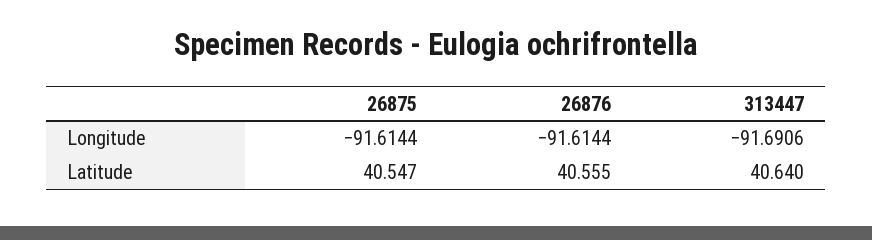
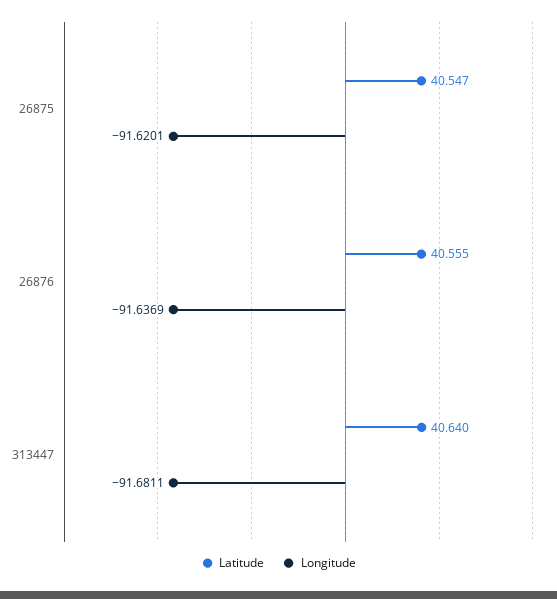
  {
    "Longitude": {
-     "26875": -91.6144,
+     "26875": -91.6201,
-     "26876": -91.6144,
+     "26876": -91.6369,
-     "313447": -91.6906
+     "313447": -91.6811
    },
    "Latitude": {
      "26875": 40.547,
      "26876": 40.555,
      "313447": 40.64
    }
  }

